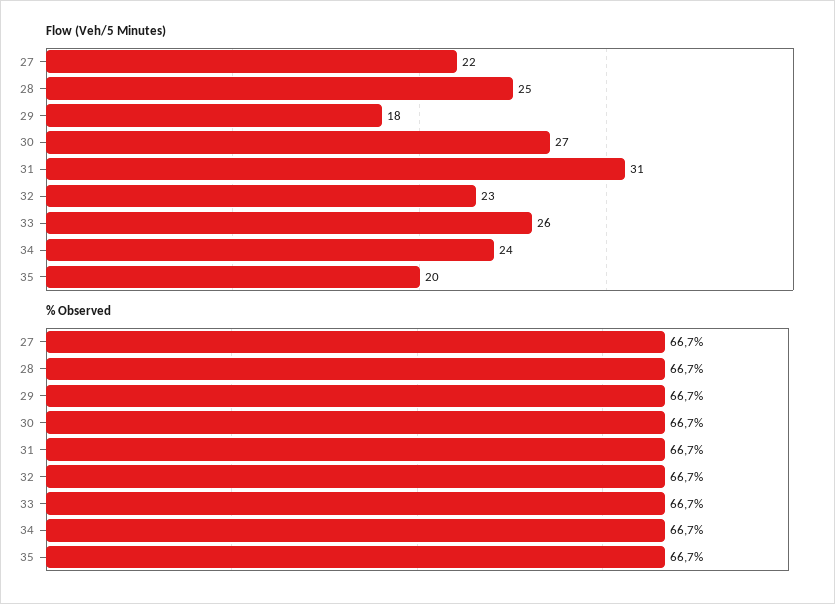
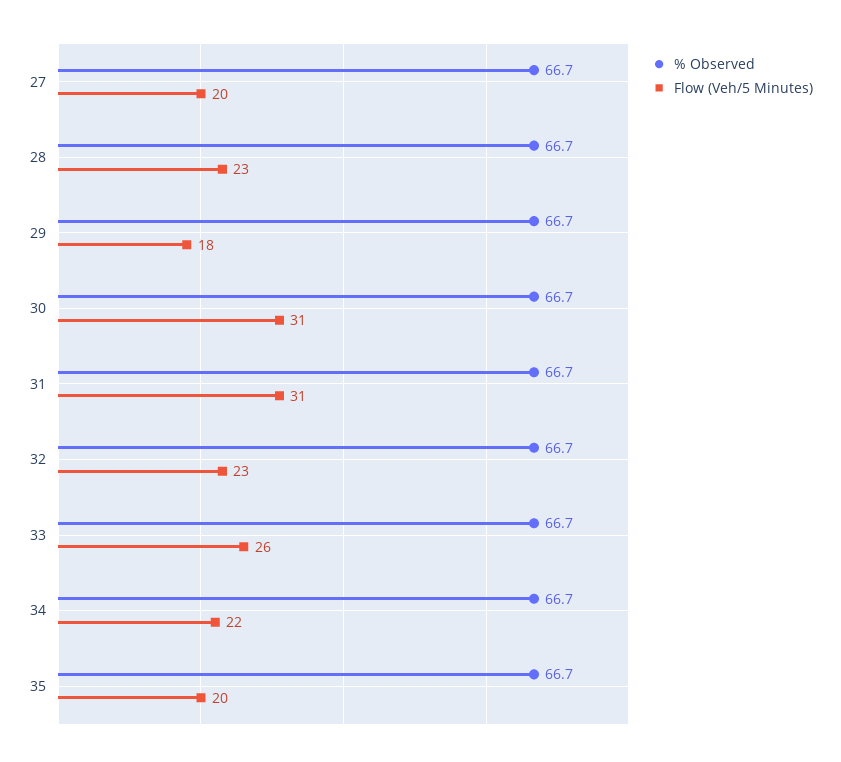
  {
    "Flow (Veh/5 Minutes)": {
-     "27": 22,
+     "27": 20,
-     "28": 25,
+     "28": 23,
      "29": 18,
-     "30": 27,
+     "30": 31,
      "31": 31,
      "32": 23,
      "33": 26,
-     "34": 24,
+     "34": 22,
      "35": 20
    },
    "% Observed": {
      "27": 66.7,
      "28": 66.7,
      "29": 66.7,
      "30": 66.7,
      "31": 66.7,
      "32": 66.7,
      "33": 66.7,
      "34": 66.7,
      "35": 66.7
    }
  }

